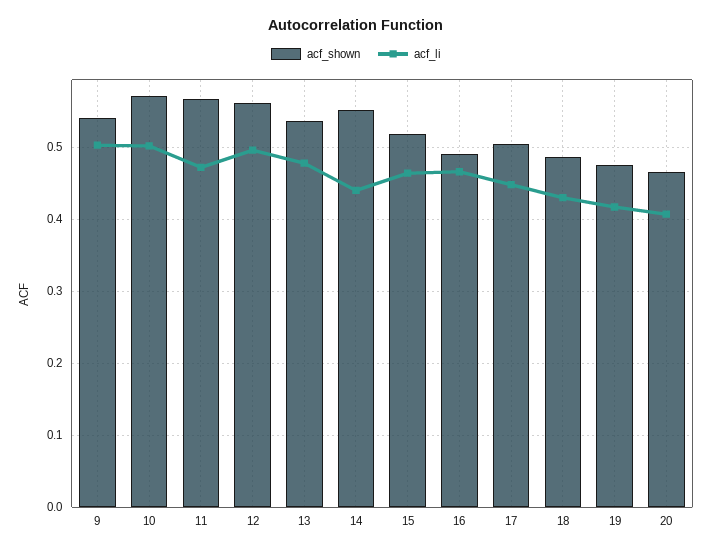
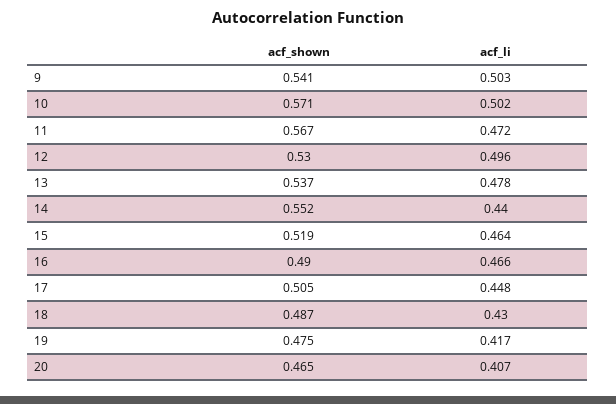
  {
    "acf_shown": {
      "9": 0.541,
      "10": 0.571,
      "11": 0.567,
-     "12": 0.56,
+     "12": 0.53,
      "13": 0.537,
      "14": 0.552,
      "15": 0.519,
      "16": 0.49,
      "17": 0.505,
      "18": 0.487,
      "19": 0.475,
      "20": 0.465
    },
    "acf_li": {
      "9": 0.503,
      "10": 0.502,
      "11": 0.472,
      "12": 0.496,
      "13": 0.478,
      "14": 0.44,
      "15": 0.464,
      "16": 0.466,
      "17": 0.448,
      "18": 0.43,
      "19": 0.417,
      "20": 0.407
    }
  }

